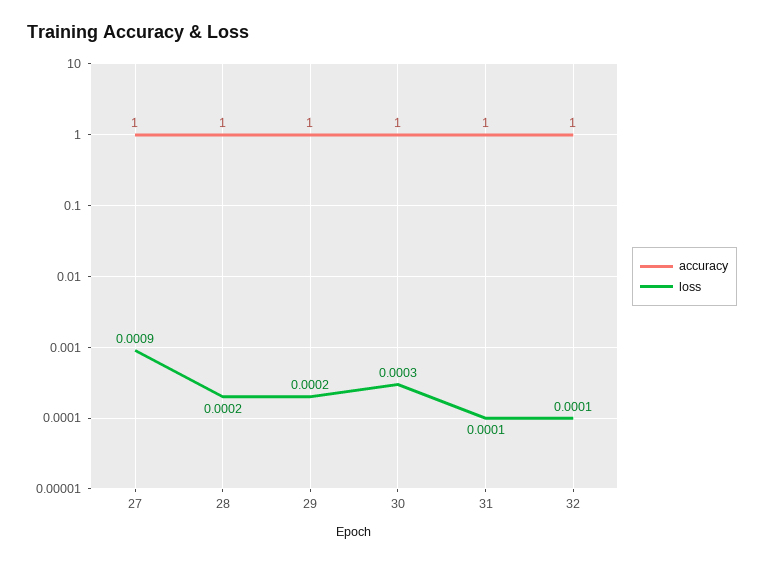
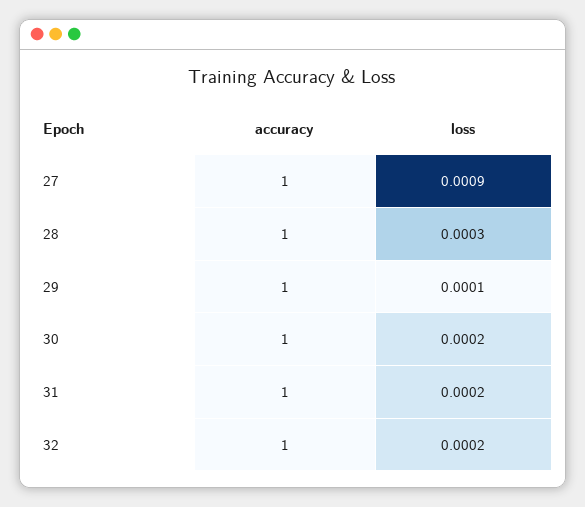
  {
    "accuracy": {
      "27": 1,
      "28": 1,
      "29": 1,
      "30": 1,
      "31": 1,
      "32": 1
    },
    "loss": {
      "27": 0.0009,
-     "28": 0.0002,
+     "28": 0.0003,
-     "29": 0.0002,
+     "29": 0.0001,
-     "30": 0.0003,
+     "30": 0.0002,
-     "31": 0.0001,
+     "31": 0.0002,
-     "32": 0.0001
+     "32": 0.0002
    }
  }

